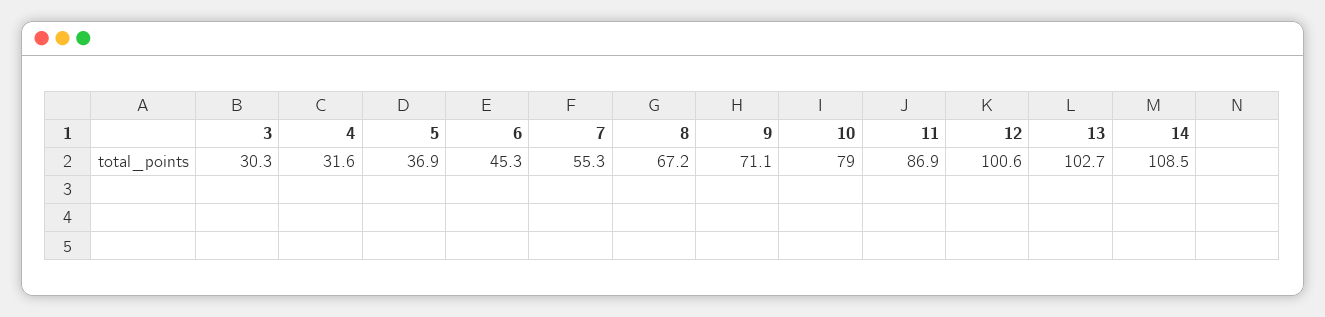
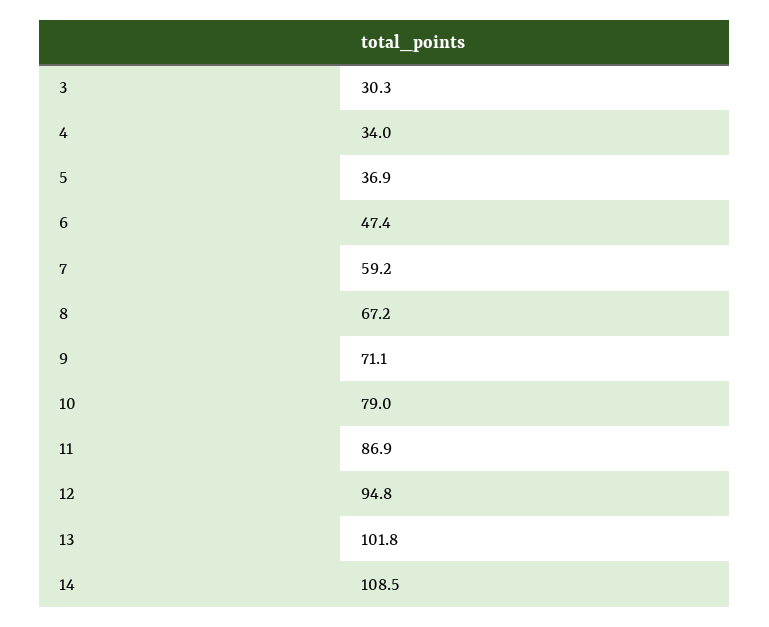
  {
    "3": 30.3,
-   "4": 31.6,
+   "4": 34,
    "5": 36.9,
-   "6": 45.3,
+   "6": 47.4,
-   "7": 55.3,
+   "7": 59.2,
    "8": 67.2,
    "9": 71.1,
    "10": 79,
    "11": 86.9,
-   "12": 100.6,
+   "12": 94.8,
-   "13": 102.7,
+   "13": 101.8,
    "14": 108.5
  }

